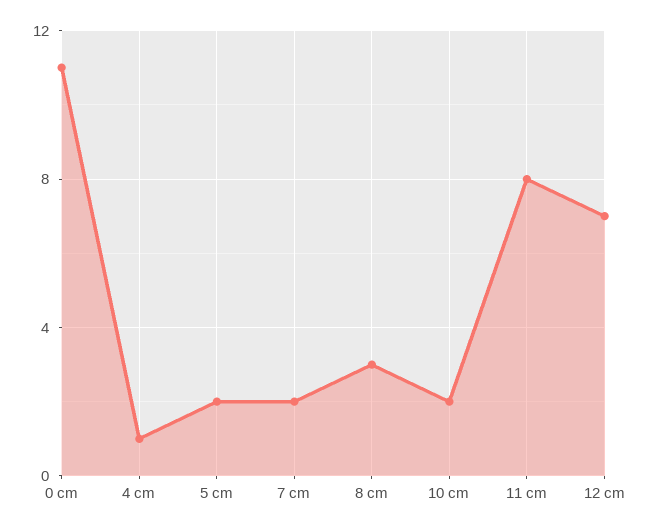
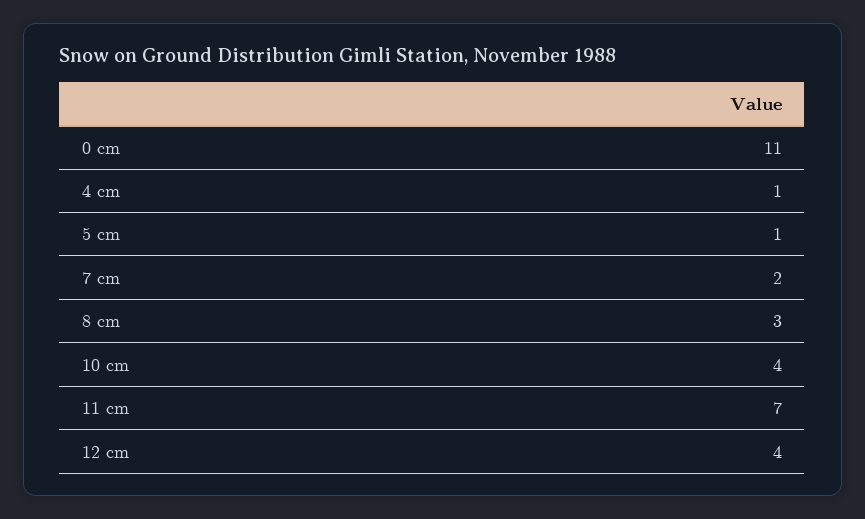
  {
    "0 cm": 11,
    "4 cm": 1,
-   "5 cm": 2,
+   "5 cm": 1,
    "7 cm": 2,
    "8 cm": 3,
-   "10 cm": 2,
+   "10 cm": 4,
-   "11 cm": 8,
+   "11 cm": 7,
-   "12 cm": 7
+   "12 cm": 4
  }

